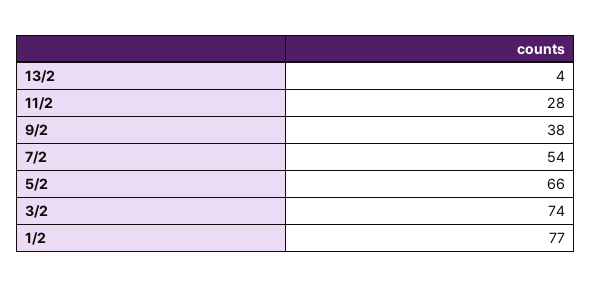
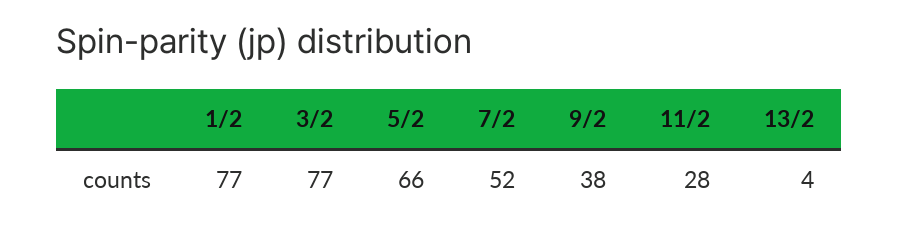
  {
    "13/2": 4,
    "11/2": 28,
    "9/2": 38,
-   "7/2": 54,
+   "7/2": 52,
    "5/2": 66,
-   "3/2": 74,
+   "3/2": 77,
    "1/2": 77
  }

